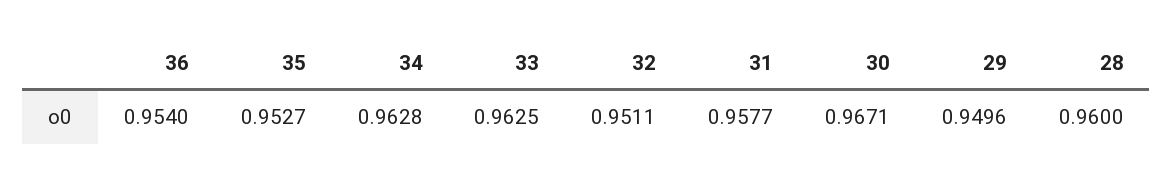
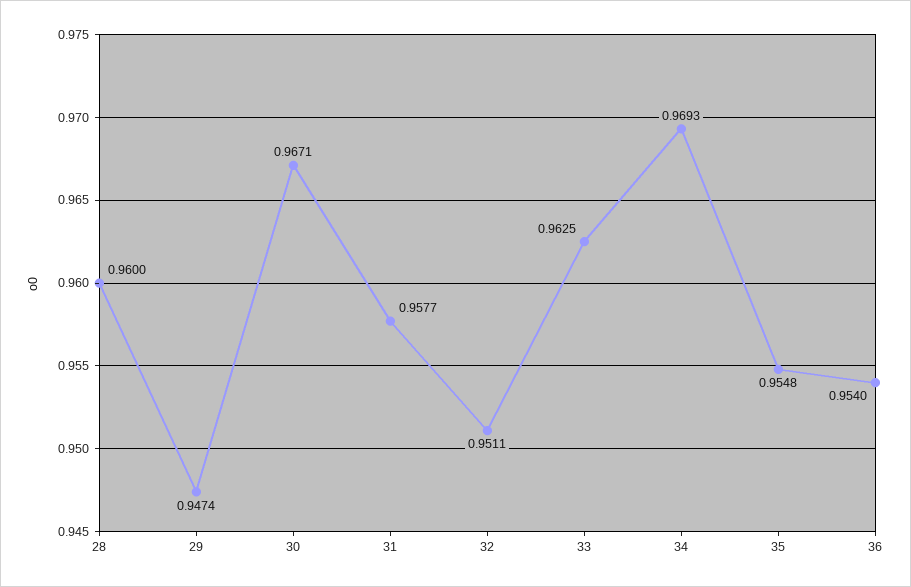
  {
    "36": 0.954,
-   "35": 0.9527,
+   "35": 0.9548,
-   "34": 0.9628,
+   "34": 0.9693,
    "33": 0.9625,
    "32": 0.9511,
    "31": 0.9577,
    "30": 0.9671,
-   "29": 0.9496,
+   "29": 0.9474,
    "28": 0.96
  }

